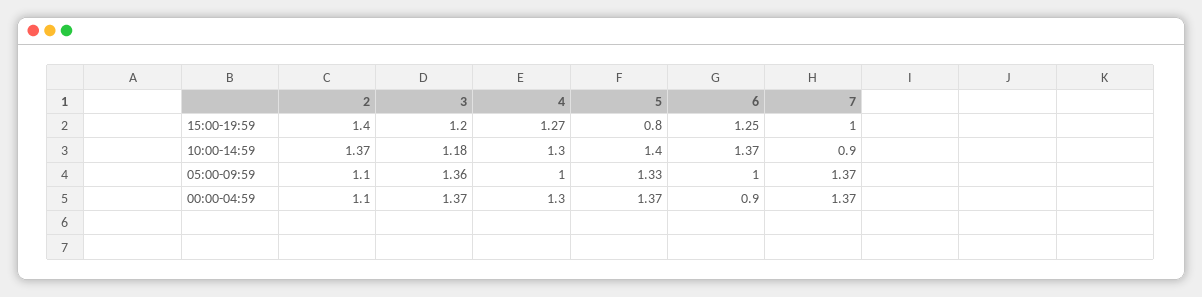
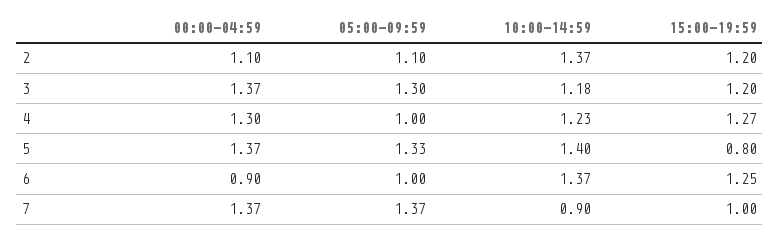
  {
    "2": {
-     "15:00-19:59": 1.4,
+     "15:00-19:59": 1.2,
      "10:00-14:59": 1.37,
      "05:00-09:59": 1.1,
      "00:00-04:59": 1.1
    },
    "3": {
      "15:00-19:59": 1.2,
      "10:00-14:59": 1.18,
-     "05:00-09:59": 1.36,
+     "05:00-09:59": 1.3,
      "00:00-04:59": 1.37
    },
    "4": {
      "15:00-19:59": 1.27,
-     "10:00-14:59": 1.3,
+     "10:00-14:59": 1.23,
      "05:00-09:59": 1,
      "00:00-04:59": 1.3
    },
    "5": {
      "15:00-19:59": 0.8,
      "10:00-14:59": 1.4,
      "05:00-09:59": 1.33,
      "00:00-04:59": 1.37
    },
    "6": {
      "15:00-19:59": 1.25,
      "10:00-14:59": 1.37,
      "05:00-09:59": 1,
      "00:00-04:59": 0.9
    },
    "7": {
      "15:00-19:59": 1,
      "10:00-14:59": 0.9,
      "05:00-09:59": 1.37,
      "00:00-04:59": 1.37
    }
  }

